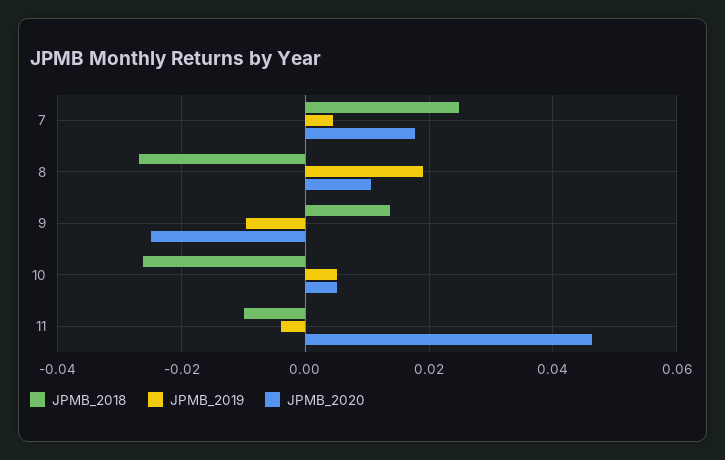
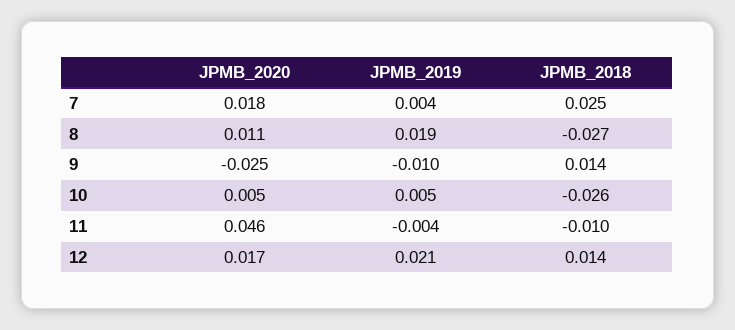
  {
    "JPMB_2018": {
      "7": 0.025,
      "8": -0.027,
      "9": 0.014,
      "10": -0.026,
-     "11": -0.01
+     "11": -0.01,
+     "12": 0.014
    },
    "JPMB_2019": {
      "7": 0.004,
      "8": 0.019,
      "9": -0.01,
      "10": 0.005,
-     "11": -0.004
+     "11": -0.004,
+     "12": 0.021
    },
    "JPMB_2020": {
      "7": 0.018,
      "8": 0.011,
      "9": -0.025,
      "10": 0.005,
-     "11": 0.046
+     "11": 0.046,
+     "12": 0.017
    }
  }

